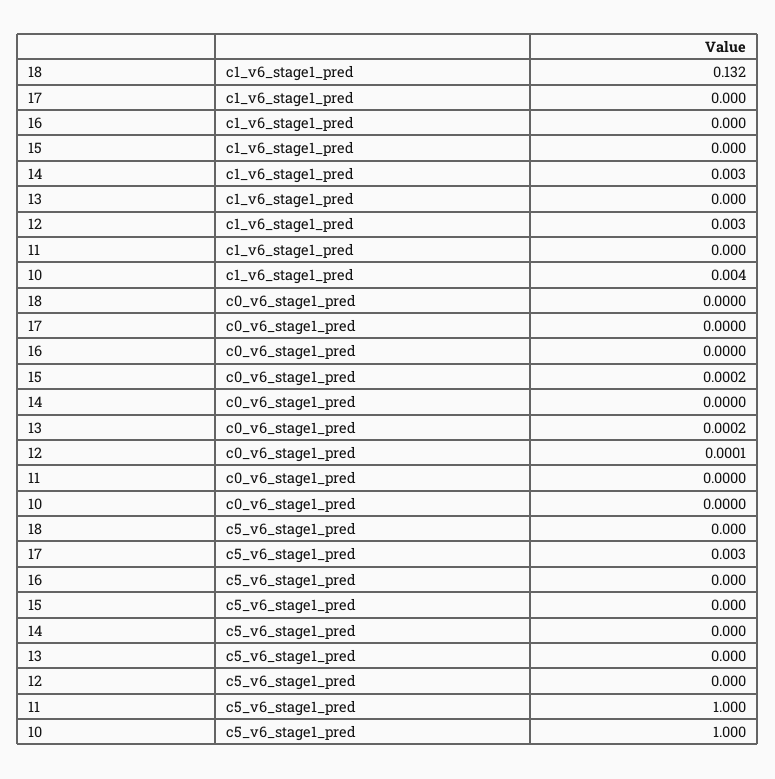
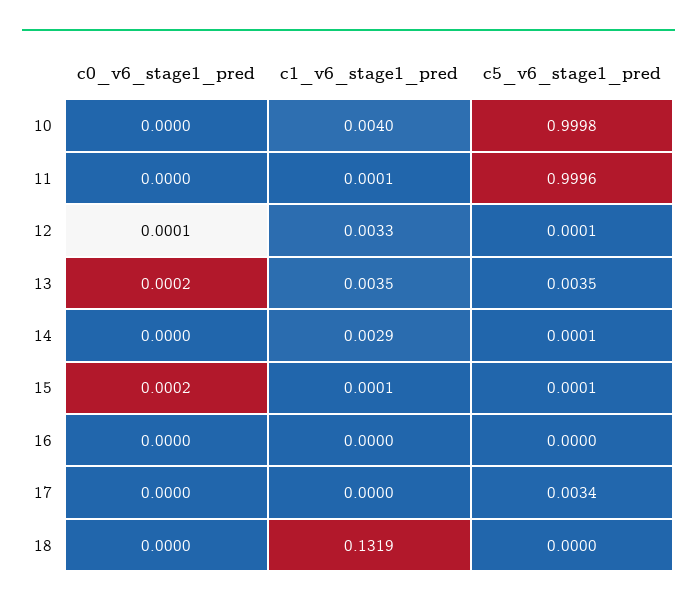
  {
    "18": {
      "c1_v6_stage1_pred": 0.1319,
      "c0_v6_stage1_pred": 0,
      "c5_v6_stage1_pred": 0
    },
    "17": {
      "c1_v6_stage1_pred": 0,
      "c0_v6_stage1_pred": 0,
      "c5_v6_stage1_pred": 0.0034
    },
    "16": {
      "c1_v6_stage1_pred": 0,
      "c0_v6_stage1_pred": 0,
      "c5_v6_stage1_pred": 0
    },
    "15": {
      "c1_v6_stage1_pred": 0.0001,
      "c0_v6_stage1_pred": 0.0002,
      "c5_v6_stage1_pred": 0.0001
    },
    "14": {
      "c1_v6_stage1_pred": 0.0029,
      "c0_v6_stage1_pred": 0,
      "c5_v6_stage1_pred": 0.0001
    },
    "13": {
-     "c1_v6_stage1_pred": 0,
+     "c1_v6_stage1_pred": 0.0035,
      "c0_v6_stage1_pred": 0.0002,
-     "c5_v6_stage1_pred": 0
+     "c5_v6_stage1_pred": 0.0035
    },
    "12": {
      "c1_v6_stage1_pred": 0.0033,
      "c0_v6_stage1_pred": 0.0001,
      "c5_v6_stage1_pred": 0.0001
    },
    "11": {
      "c1_v6_stage1_pred": 0.0001,
      "c0_v6_stage1_pred": 0,
      "c5_v6_stage1_pred": 0.9996
    },
    "10": {
      "c1_v6_stage1_pred": 0.004,
      "c0_v6_stage1_pred": 0,
      "c5_v6_stage1_pred": 0.9998
    }
  }

